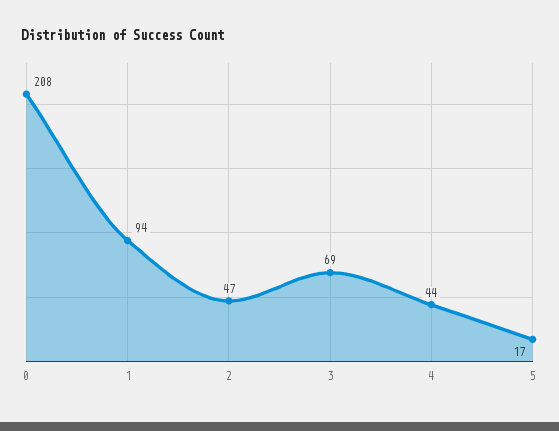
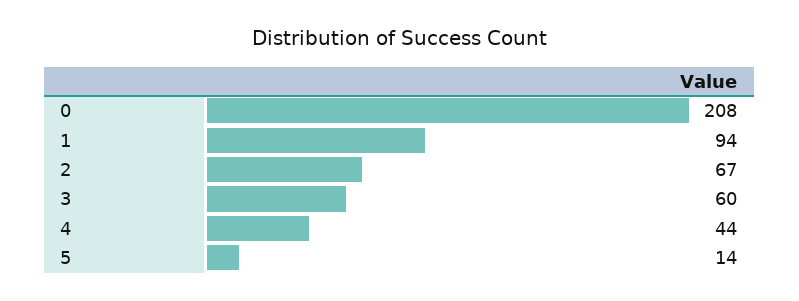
  {
    "0": 208,
    "1": 94,
-   "2": 47,
+   "2": 67,
-   "3": 69,
+   "3": 60,
    "4": 44,
-   "5": 17
+   "5": 14
  }

